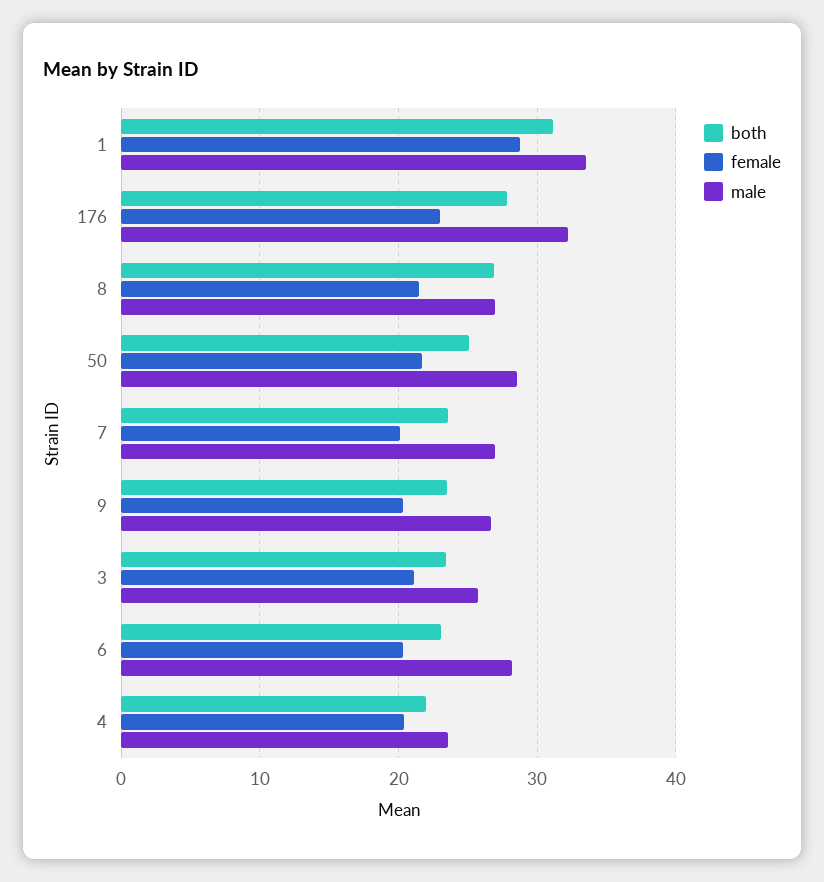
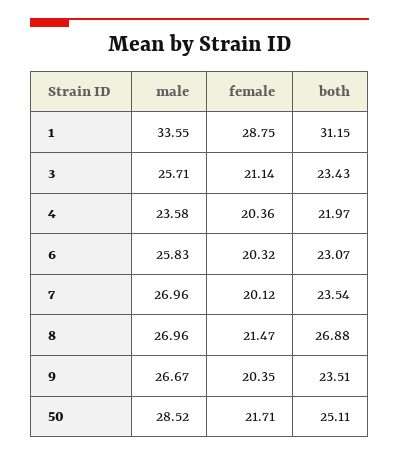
  {
    "both": {
      "1": 31.15,
-     "176": 28,
      "8": 26.88,
      "50": 25.11,
      "7": 23.54,
      "9": 23.51,
      "3": 23.43,
      "6": 23.07,
      "4": 21.97
    },
    "female": {
      "1": 28.75,
-     "176": 23,
      "8": 21.47,
      "50": 21.71,
      "7": 20.12,
      "9": 20.35,
      "3": 21.14,
      "6": 20.32,
      "4": 20.36
    },
    "male": {
      "1": 33.55,
-     "176": 32,
      "8": 26.96,
      "50": 28.52,
      "7": 26.96,
      "9": 26.67,
      "3": 25.71,
-     "6": 28,
+     "6": 25.83,
      "4": 23.58
    }
  }

